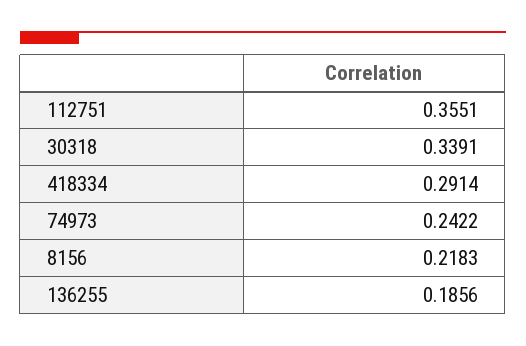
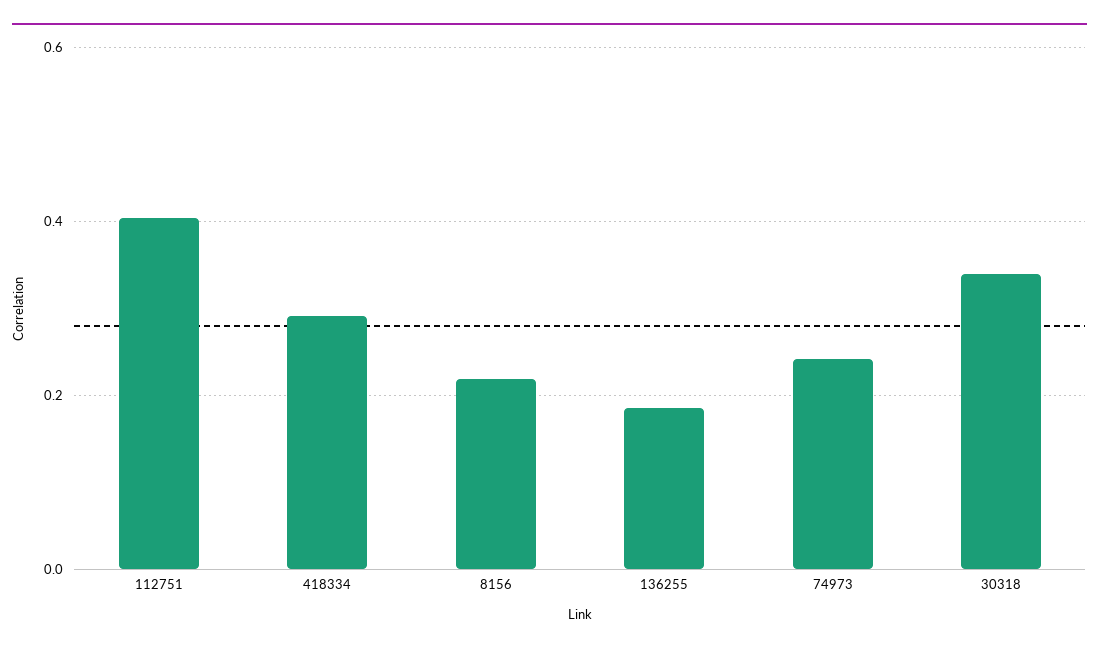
  {
-   "112751": 0.3551,
+   "112751": 0.4,
    "30318": 0.3391,
    "418334": 0.2914,
    "74973": 0.2422,
    "8156": 0.2183,
    "136255": 0.1856
  }

